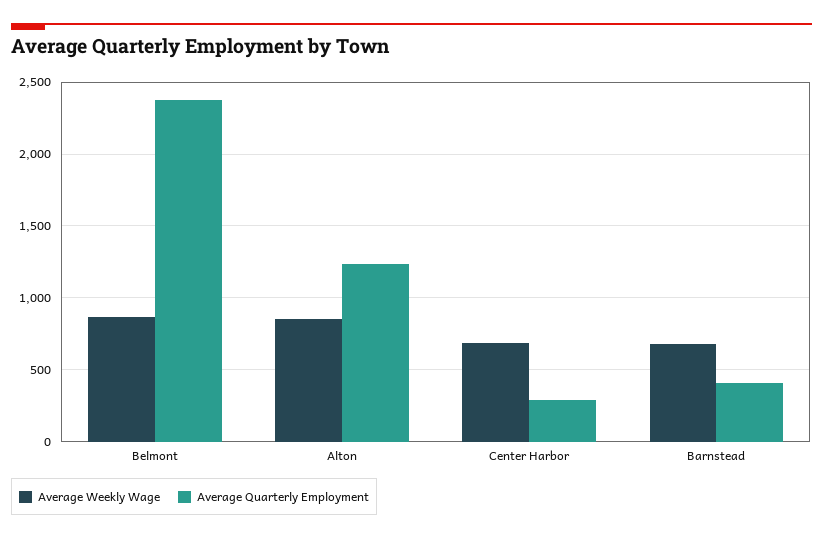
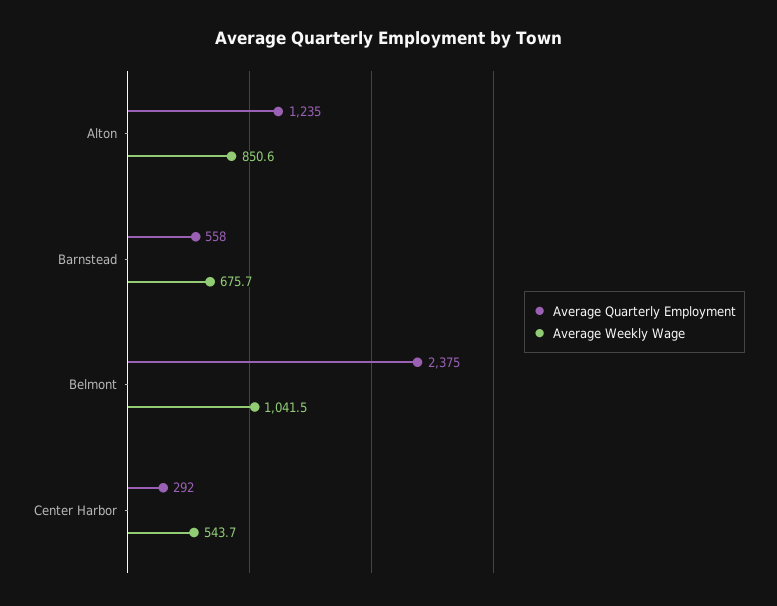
  {
    "Average Weekly Wage": {
-     "Belmont": 850,
+     "Belmont": 1041.5,
      "Alton": 850.6,
-     "Center Harbor": 700,
+     "Center Harbor": 543.7,
      "Barnstead": 675.7
    },
    "Average Quarterly Employment": {
      "Belmont": 2375,
      "Alton": 1235,
      "Center Harbor": 292,
-     "Barnstead": 400
+     "Barnstead": 558
    }
  }

